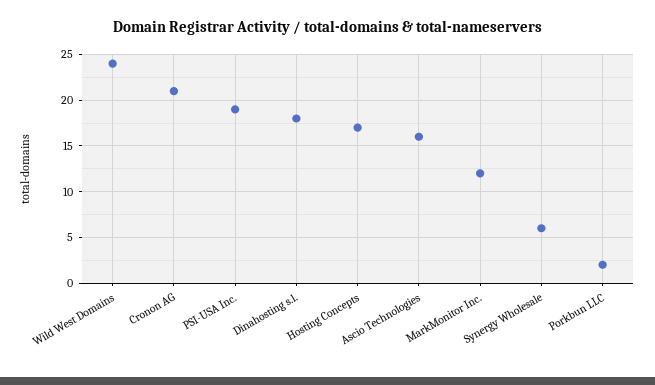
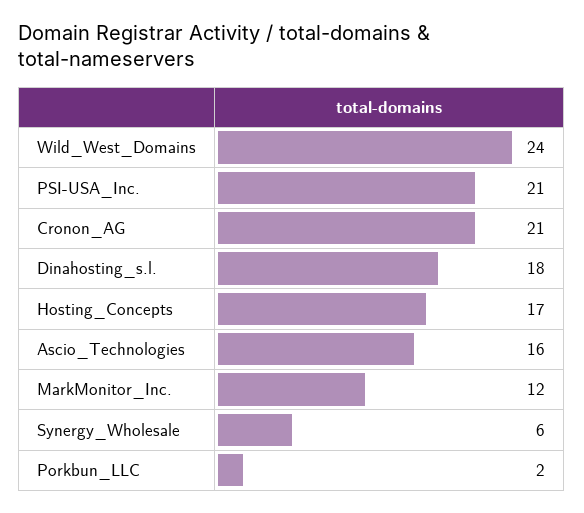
  {
    "Wild West Domains": 24,
    "Cronon AG": 21,
-   "PSI-USA Inc.": 19,
+   "PSI-USA Inc.": 21,
    "Dinahosting s.l.": 18,
    "Hosting Concepts": 17,
    "Ascio Technologies": 16,
    "MarkMonitor Inc.": 12,
    "Synergy Wholesale": 6,
    "Porkbun LLC": 2
  }

